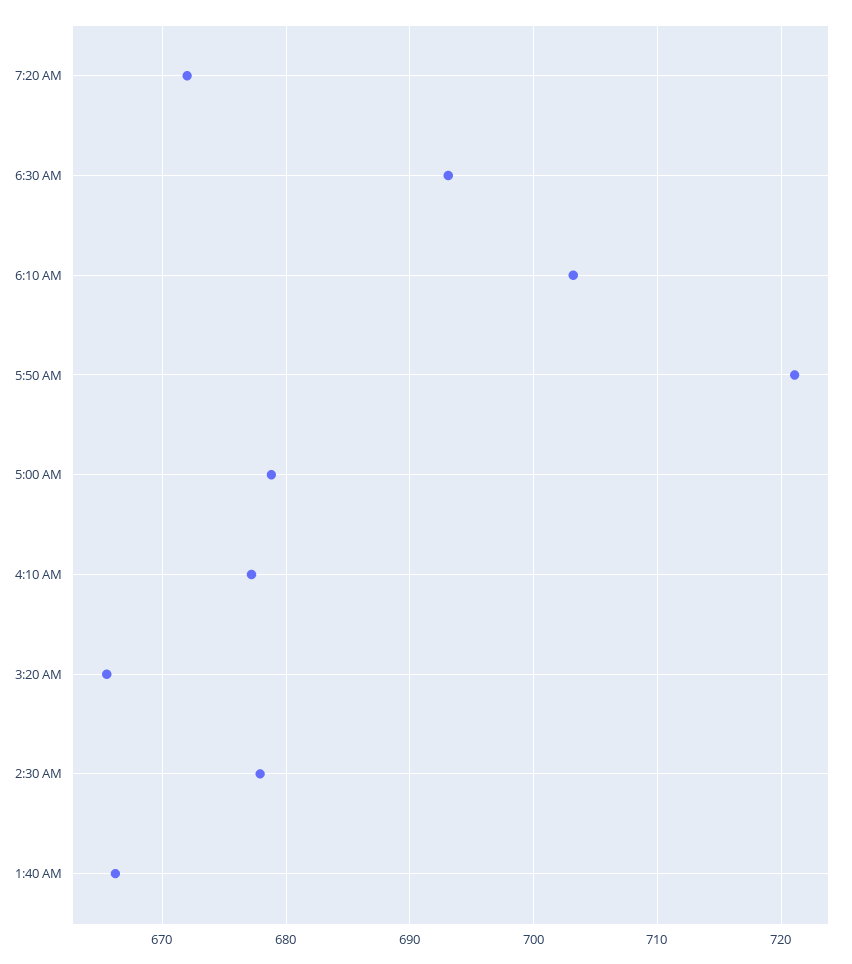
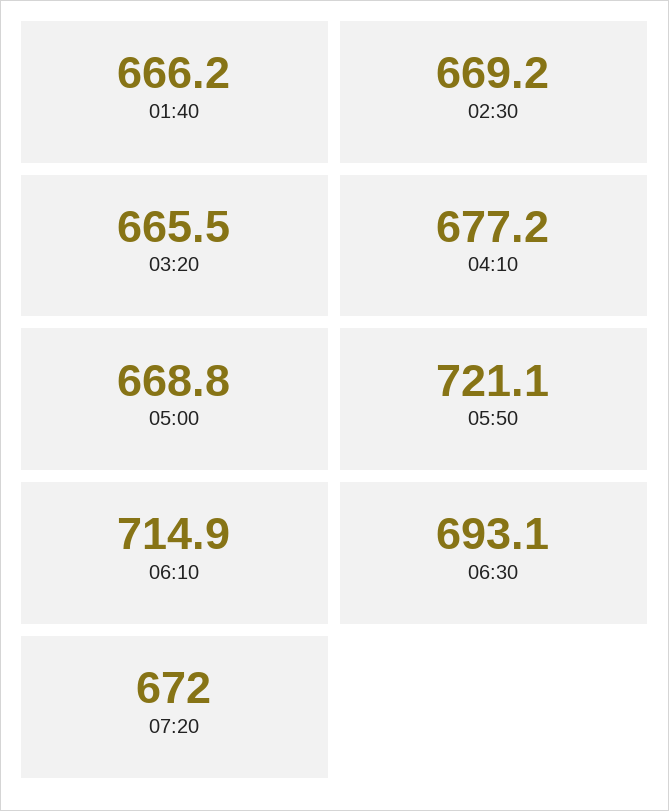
  {
    "7:20 AM": 672,
    "6:30 AM": 693.1,
-   "6:10 AM": 703,
+   "6:10 AM": 714.9,
    "5:50 AM": 721.1,
-   "5:00 AM": 679,
+   "5:00 AM": 668.8,
    "4:10 AM": 677.2,
    "3:20 AM": 665.5,
-   "2:30 AM": 678,
+   "2:30 AM": 669.2,
    "1:40 AM": 666.2
  }

